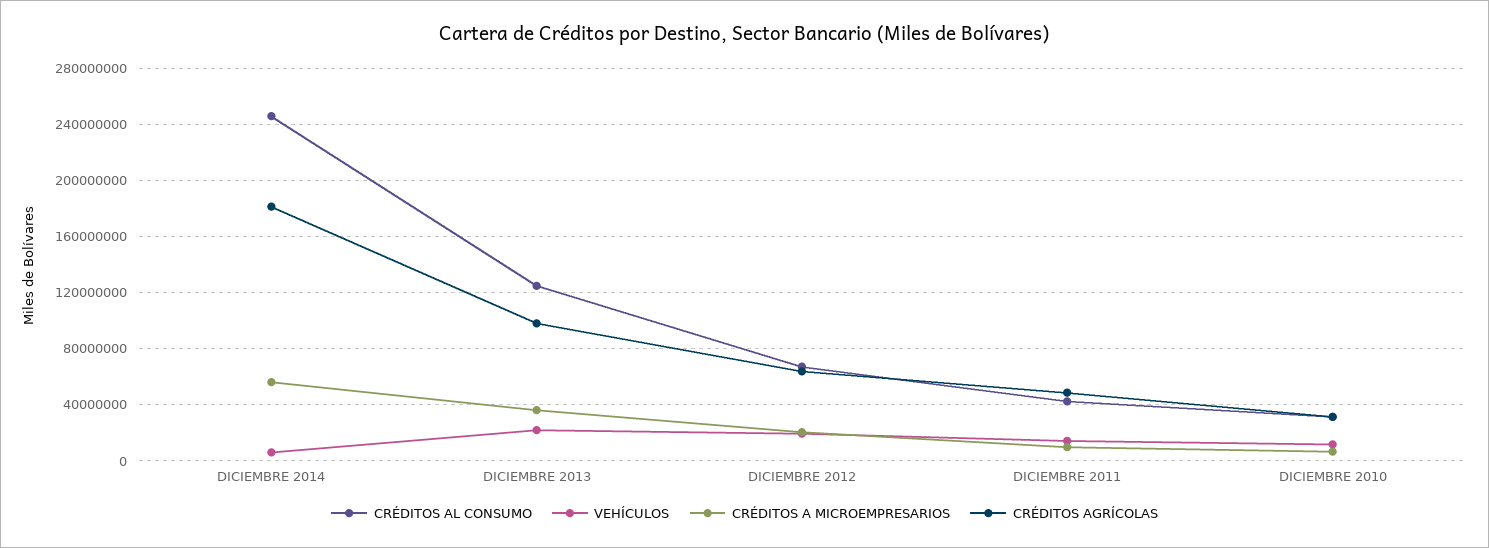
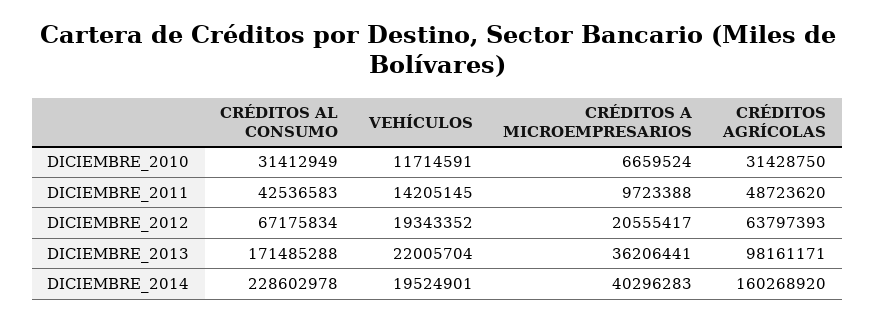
  {
    "CRÉDITOS AL CONSUMO": {
-     "DICIEMBRE 2014": 245000000,
+     "DICIEMBRE 2014": 228602978,
-     "DICIEMBRE 2013": 125000000,
+     "DICIEMBRE 2013": 171485288,
      "DICIEMBRE 2012": 67175834,
      "DICIEMBRE 2011": 42536583,
      "DICIEMBRE 2010": 31412949
    },
    "VEHÍCULOS": {
-     "DICIEMBRE 2014": 5000000,
+     "DICIEMBRE 2014": 19524901,
      "DICIEMBRE 2013": 22005704,
      "DICIEMBRE 2012": 19343352,
      "DICIEMBRE 2011": 14205145,
      "DICIEMBRE 2010": 11714591
    },
    "CRÉDITOS A MICROEMPRESARIOS": {
-     "DICIEMBRE 2014": 55000000,
+     "DICIEMBRE 2014": 40296283,
      "DICIEMBRE 2013": 36206441,
      "DICIEMBRE 2012": 20555417,
      "DICIEMBRE 2011": 9723388,
      "DICIEMBRE 2010": 6659524
    },
    "CRÉDITOS AGRÍCOLAS": {
-     "DICIEMBRE 2014": 180000000,
+     "DICIEMBRE 2014": 160268920,
      "DICIEMBRE 2013": 98161171,
      "DICIEMBRE 2012": 63797393,
      "DICIEMBRE 2011": 48723620,
      "DICIEMBRE 2010": 31428750
    }
  }

